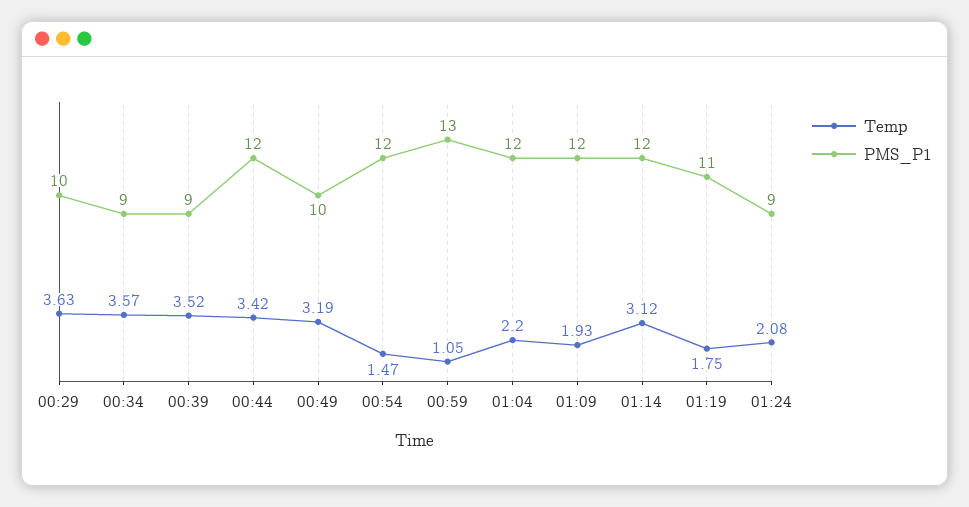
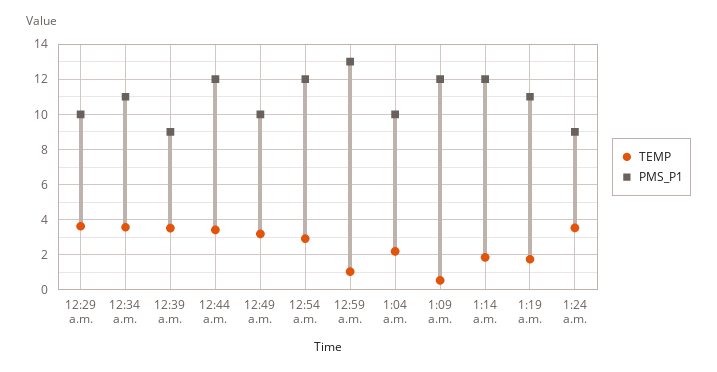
  {
    "Temp": {
      "00:29": 3.63,
      "00:34": 3.57,
      "00:39": 3.52,
      "00:44": 3.42,
      "00:49": 3.19,
-     "00:54": 1.47,
+     "00:54": 3,
      "00:59": 1.05,
      "01:04": 2.2,
-     "01:09": 1.93,
+     "01:09": 0.5,
-     "01:14": 3.12,
+     "01:14": 2,
      "01:19": 1.75,
-     "01:24": 2.08
+     "01:24": 3.5
    },
    "PMS_P1": {
      "00:29": 10,
-     "00:34": 9,
+     "00:34": 11,
      "00:39": 9,
      "00:44": 12,
      "00:49": 10,
      "00:54": 12,
      "00:59": 13,
-     "01:04": 12,
+     "01:04": 10,
      "01:09": 12,
      "01:14": 12,
      "01:19": 11,
      "01:24": 9
    }
  }

